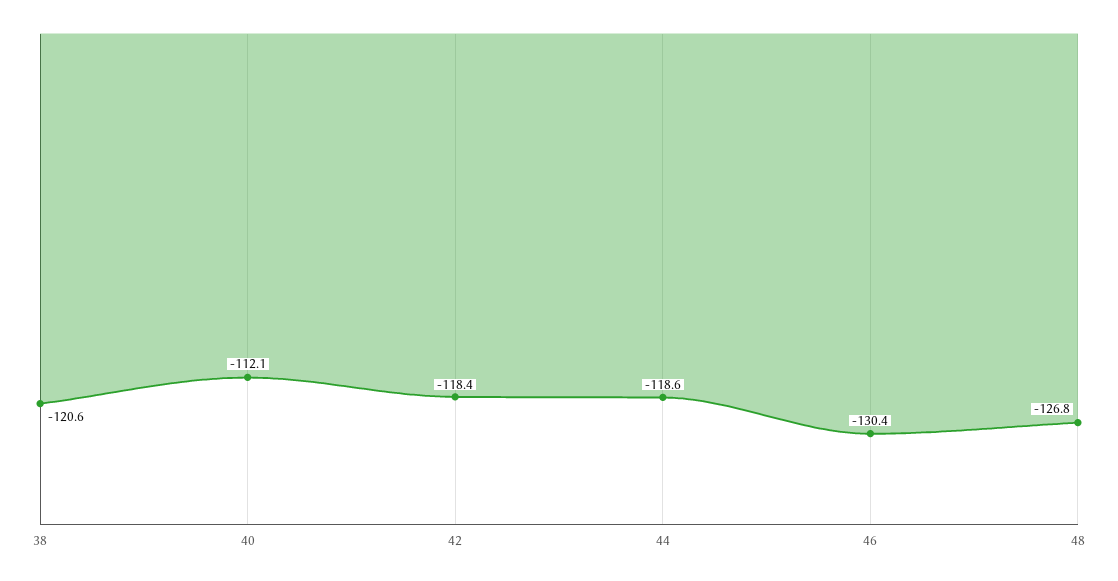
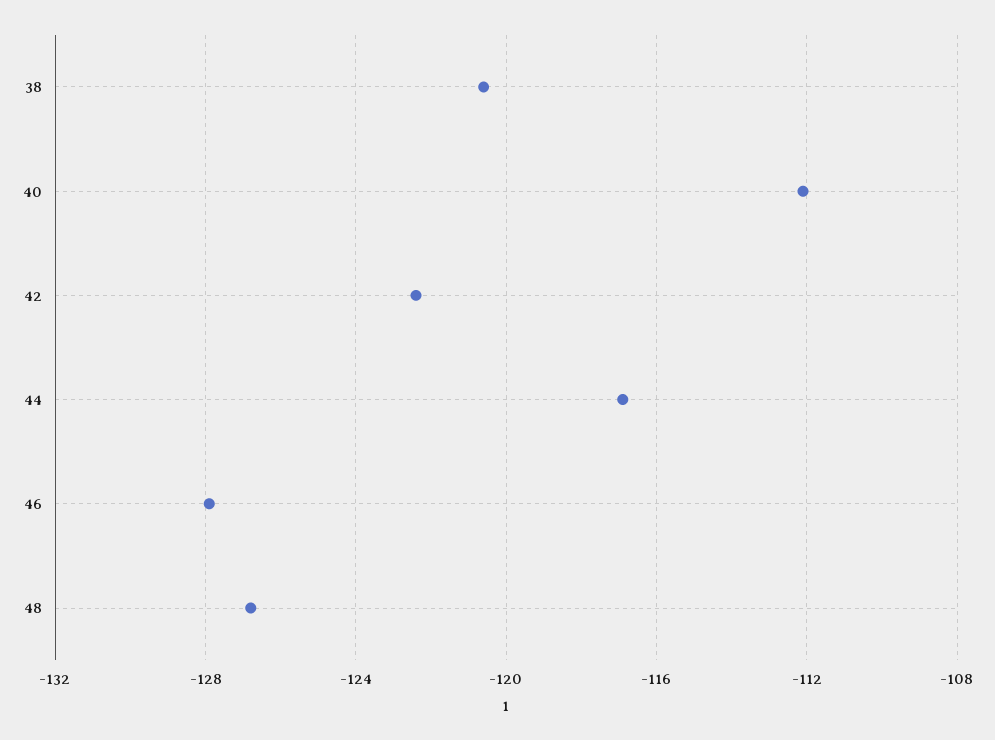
  {
    "38": -120.6,
    "40": -112.1,
-   "42": -118.4,
+   "42": -122.5,
-   "44": -118.6,
+   "44": -117,
-   "46": -130.4,
+   "46": -128,
    "48": -126.8
  }

